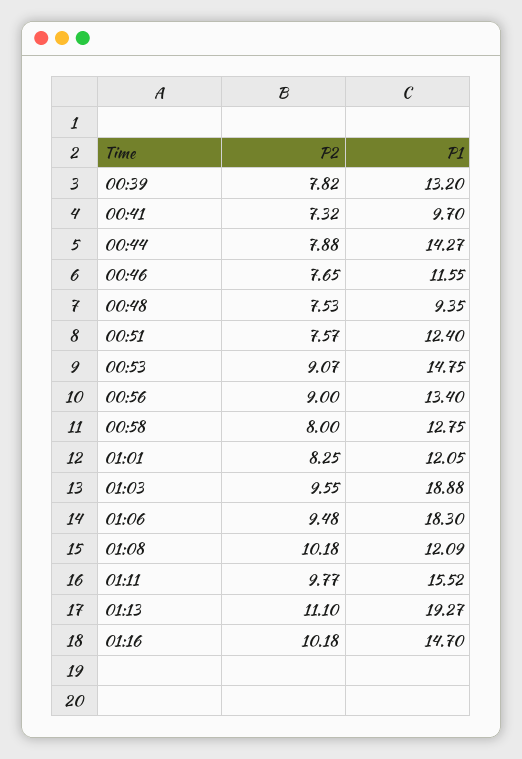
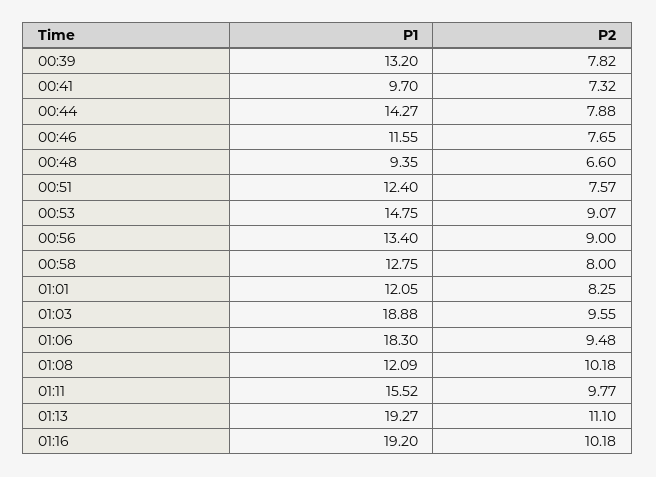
  {
    "P2": {
      "00:39": 7.82,
      "00:41": 7.32,
      "00:44": 7.88,
      "00:46": 7.65,
-     "00:48": 7.53,
+     "00:48": 6.6,
      "00:51": 7.57,
      "00:53": 9.07,
      "00:56": 9,
      "00:58": 8,
      "01:01": 8.25,
      "01:03": 9.55,
      "01:06": 9.48,
      "01:08": 10.18,
      "01:11": 9.77,
      "01:13": 11.1,
      "01:16": 10.18
    },
    "P1": {
      "00:39": 13.2,
      "00:41": 9.7,
      "00:44": 14.27,
      "00:46": 11.55,
      "00:48": 9.35,
      "00:51": 12.4,
      "00:53": 14.75,
      "00:56": 13.4,
      "00:58": 12.75,
      "01:01": 12.05,
      "01:03": 18.88,
      "01:06": 18.3,
      "01:08": 12.09,
      "01:11": 15.52,
      "01:13": 19.27,
-     "01:16": 14.7
+     "01:16": 19.2
    }
  }

